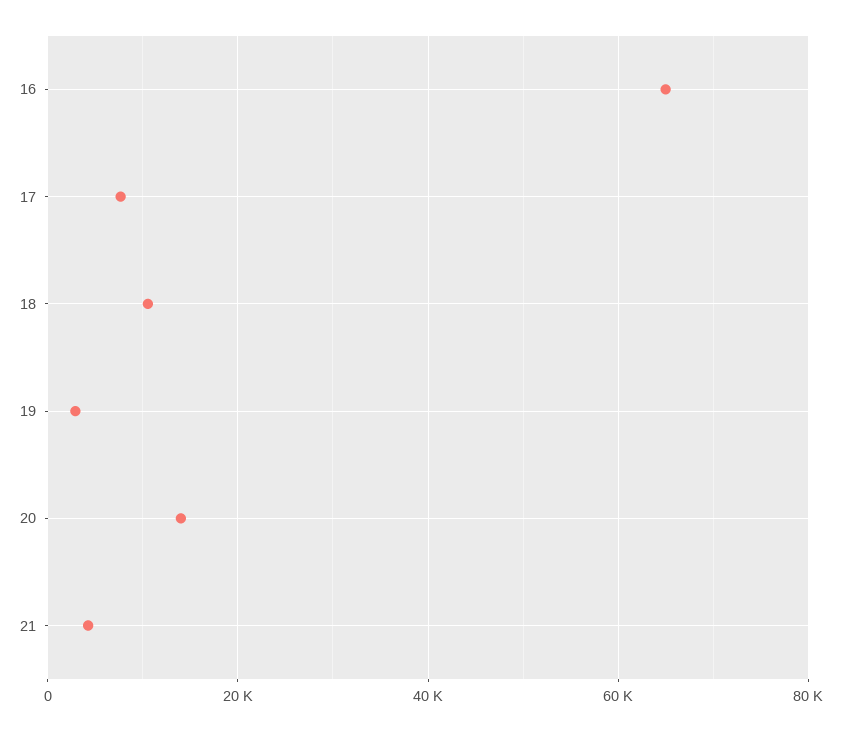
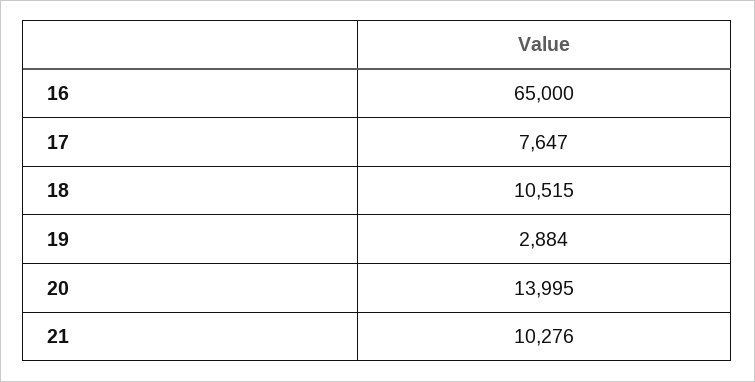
  {
    "16": 65000,
    "17": 7647,
    "18": 10515,
    "19": 2884,
    "20": 13995,
-   "21": 4000
+   "21": 10276
  }

